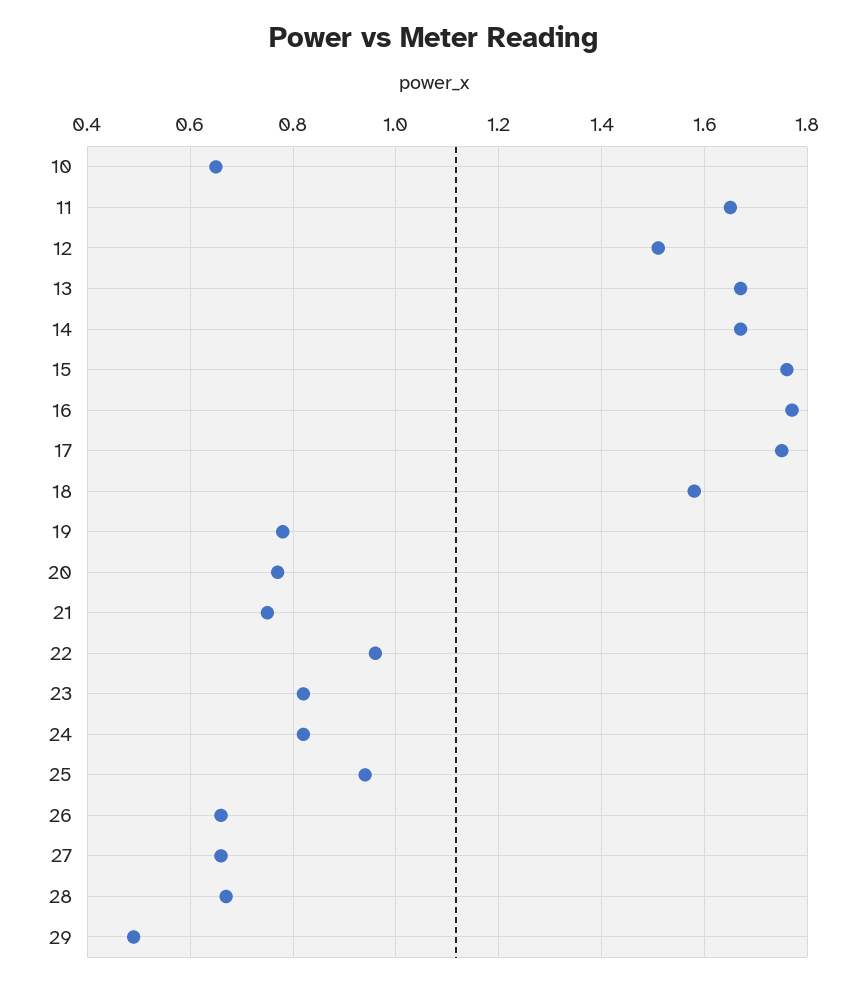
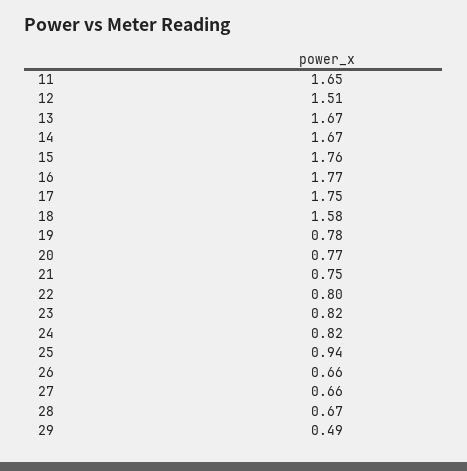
  {
-   "10": 0.65,
    "11": 1.65,
    "12": 1.51,
    "13": 1.67,
    "14": 1.67,
    "15": 1.76,
    "16": 1.77,
    "17": 1.75,
    "18": 1.58,
    "19": 0.78,
    "20": 0.77,
    "21": 0.75,
-   "22": 0.95,
+   "22": 0.8,
    "23": 0.82,
    "24": 0.82,
    "25": 0.94,
    "26": 0.66,
    "27": 0.66,
    "28": 0.67,
    "29": 0.49
  }

